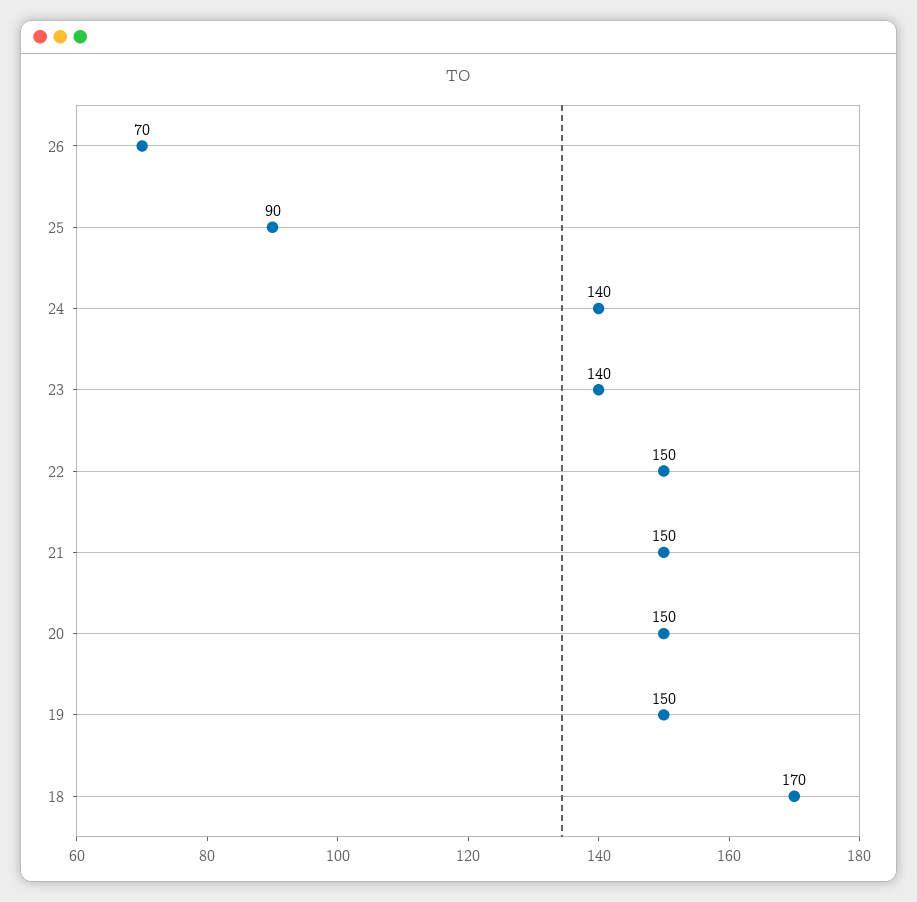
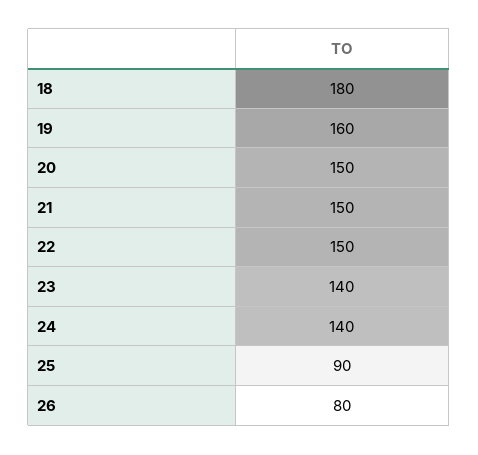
  {
-   "26": 70,
+   "26": 80,
    "25": 90,
    "24": 140,
    "23": 140,
    "22": 150,
    "21": 150,
    "20": 150,
-   "19": 150,
+   "19": 160,
-   "18": 170
+   "18": 180
  }

